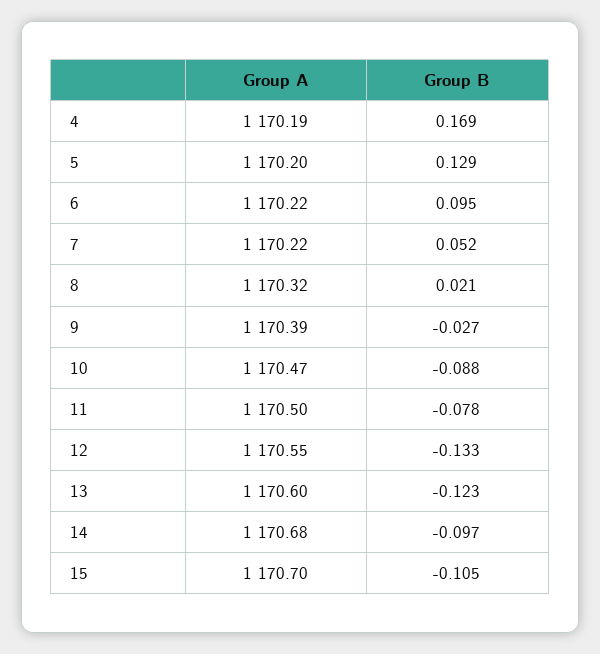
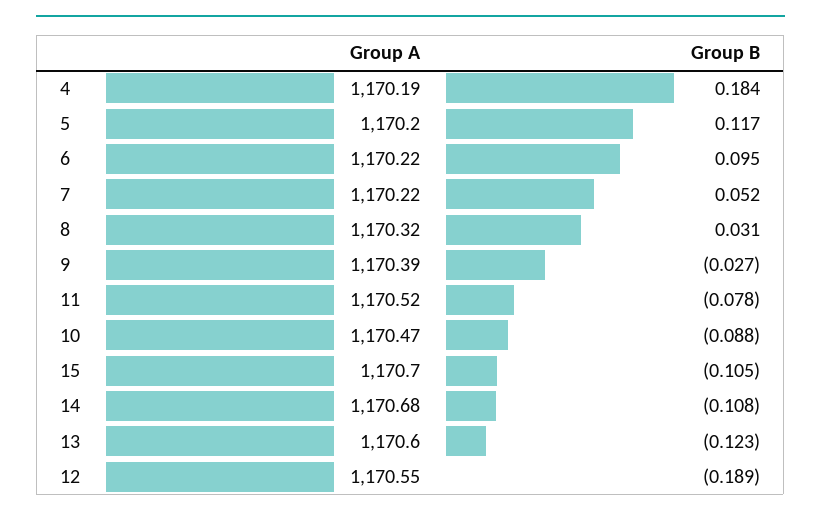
  {
    "Group A": {
      "4": 1170.19,
      "5": 1170.2,
      "6": 1170.22,
      "7": 1170.22,
      "8": 1170.32,
      "9": 1170.39,
      "10": 1170.47,
-     "11": 1170.5,
+     "11": 1170.52,
      "12": 1170.55,
      "13": 1170.6,
      "14": 1170.68,
      "15": 1170.7
    },
    "Group B": {
-     "4": 0.169,
+     "4": 0.184,
-     "5": 0.129,
+     "5": 0.117,
      "6": 0.095,
      "7": 0.052,
-     "8": 0.021,
+     "8": 0.031,
      "9": -0.027,
      "10": -0.088,
      "11": -0.078,
-     "12": -0.133,
+     "12": -0.189,
      "13": -0.123,
-     "14": -0.097,
+     "14": -0.108,
      "15": -0.105
    }
  }

